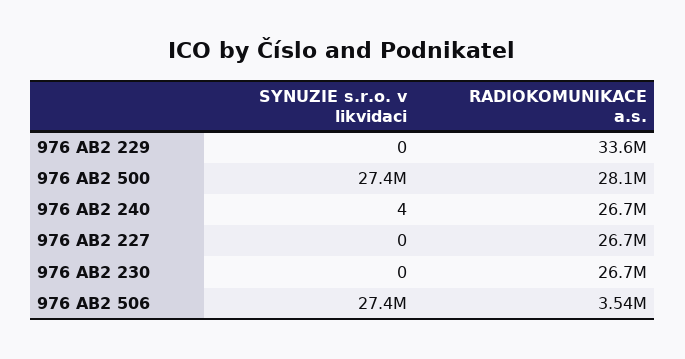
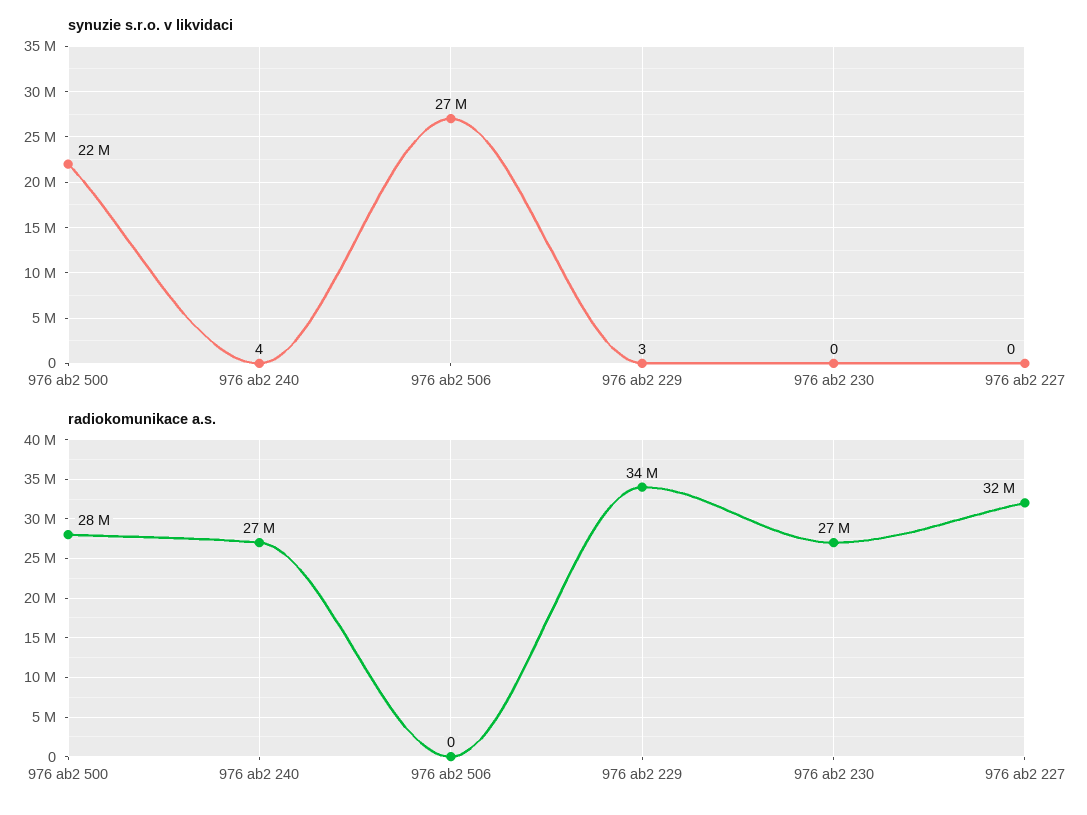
  {
    "SYNUZIE s.r.o. v likvidaci": {
-     "976 AB2 229": 0,
+     "976 AB2 229": 3,
-     "976 AB2 500": 27400000,
+     "976 AB2 500": 22000000,
      "976 AB2 240": 4,
      "976 AB2 227": 0,
      "976 AB2 230": 0,
      "976 AB2 506": 27400000
    },
    "RADIOKOMUNIKACE a.s.": {
      "976 AB2 229": 33600000,
      "976 AB2 500": 28100000,
      "976 AB2 240": 26700000,
-     "976 AB2 227": 26700000,
+     "976 AB2 227": 32000000,
      "976 AB2 230": 26700000,
-     "976 AB2 506": 3540000
+     "976 AB2 506": 0
    }
  }

